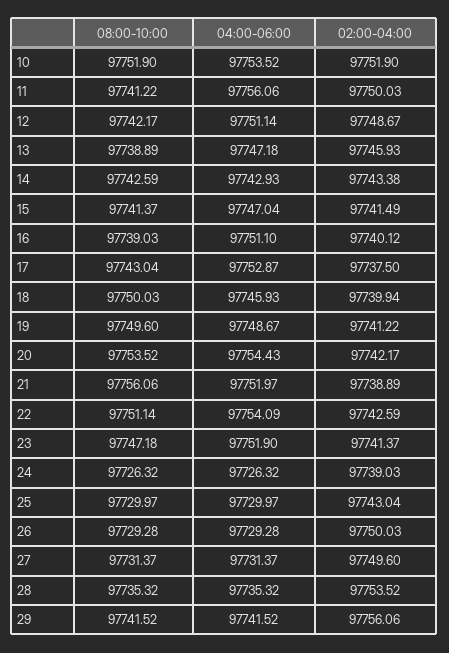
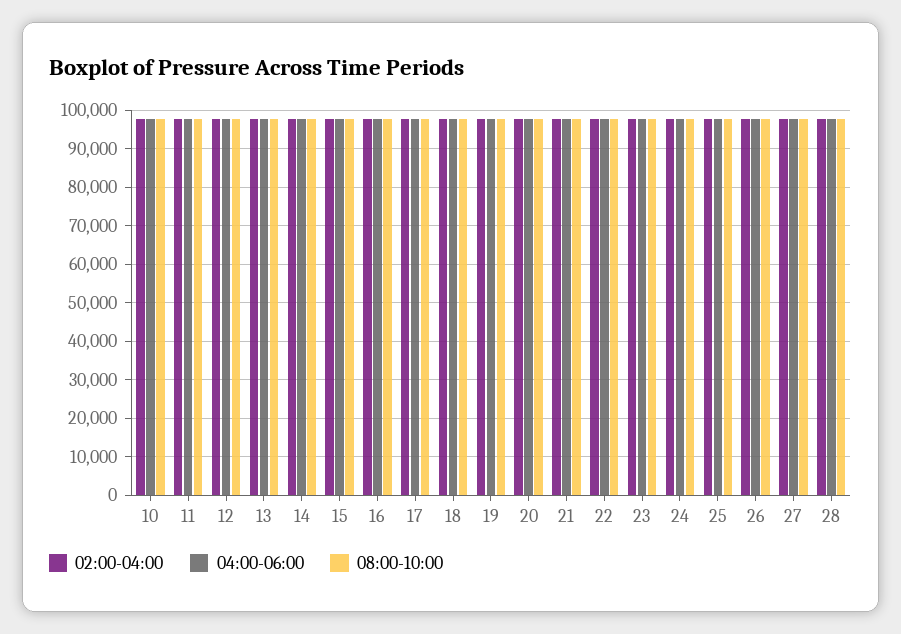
  {
    "08:00-10:00": {
      "10": 97751.9,
      "11": 97741.22,
      "12": 97742.17,
      "13": 97738.89,
      "14": 97742.59,
      "15": 97741.37,
      "16": 97739.03,
      "17": 97743.04,
      "18": 97750.03,
      "19": 97749.6,
      "20": 97753.52,
      "21": 97756.06,
      "22": 97751.14,
      "23": 97747.18,
      "24": 97726.32,
      "25": 97729.97,
      "26": 97729.28,
      "27": 97731.37,
-     "28": 97735.32,
+     "28": 97735.32
-     "29": 97741.52
    },
    "04:00-06:00": {
      "10": 97753.52,
      "11": 97756.06,
      "12": 97751.14,
      "13": 97747.18,
      "14": 97742.93,
      "15": 97747.04,
      "16": 97751.1,
      "17": 97752.87,
      "18": 97745.93,
      "19": 97748.67,
      "20": 97754.43,
      "21": 97751.97,
      "22": 97754.09,
      "23": 97751.9,
      "24": 97726.32,
      "25": 97729.97,
      "26": 97729.28,
      "27": 97731.37,
-     "28": 97735.32,
+     "28": 97735.32
-     "29": 97741.52
    },
    "02:00-04:00": {
      "10": 97751.9,
      "11": 97750.03,
      "12": 97748.67,
      "13": 97745.93,
      "14": 97743.38,
      "15": 97741.49,
      "16": 97740.12,
      "17": 97737.5,
      "18": 97739.94,
      "19": 97741.22,
      "20": 97742.17,
      "21": 97738.89,
      "22": 97742.59,
      "23": 97741.37,
      "24": 97739.03,
      "25": 97743.04,
      "26": 97750.03,
      "27": 97749.6,
-     "28": 97753.52,
+     "28": 97753.52
-     "29": 97756.06
    }
  }

